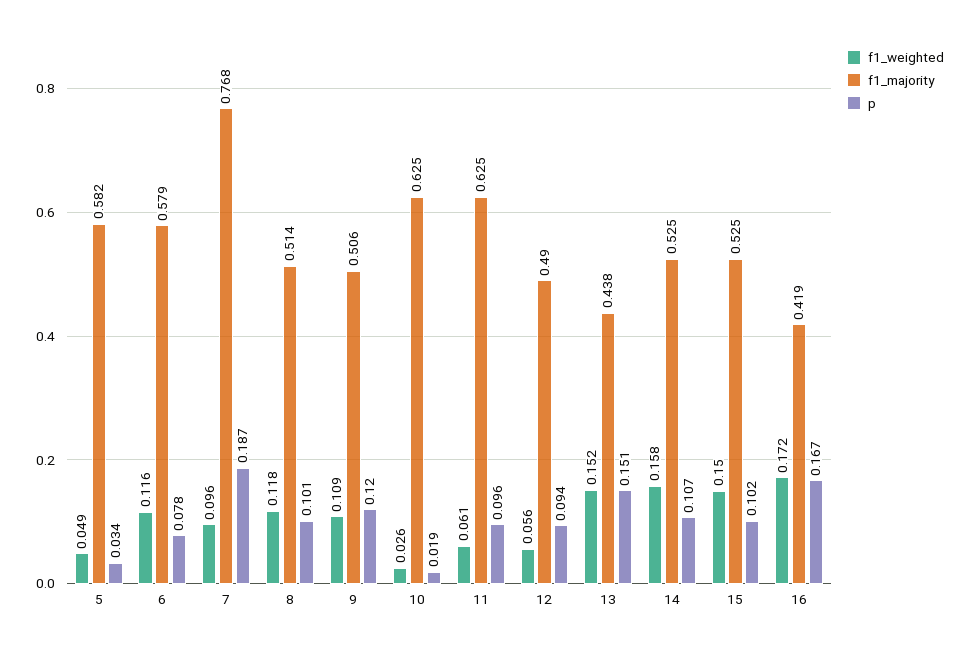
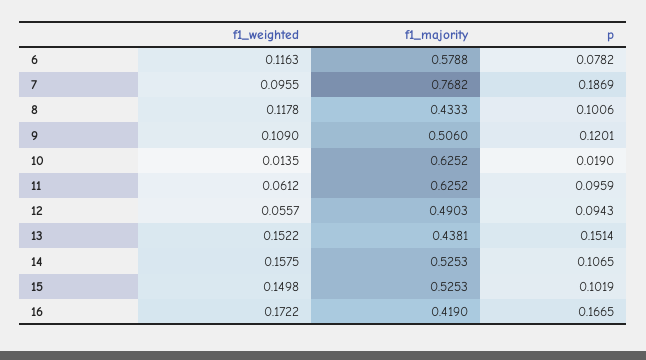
  {
    "f1_weighted": {
-     "5": 0.049,
      "6": 0.1163,
      "7": 0.0955,
      "8": 0.1178,
      "9": 0.109,
-     "10": 0.026,
+     "10": 0.0135,
      "11": 0.0612,
      "12": 0.0557,
      "13": 0.1522,
      "14": 0.1575,
      "15": 0.1498,
      "16": 0.1722
    },
    "f1_majority": {
-     "5": 0.582,
      "6": 0.5788,
      "7": 0.7682,
-     "8": 0.514,
+     "8": 0.4333,
      "9": 0.506,
      "10": 0.6252,
      "11": 0.6252,
      "12": 0.4903,
      "13": 0.4381,
      "14": 0.5253,
      "15": 0.5253,
      "16": 0.419
    },
    "p": {
-     "5": 0.034,
      "6": 0.0782,
      "7": 0.1869,
      "8": 0.1006,
      "9": 0.1201,
      "10": 0.019,
      "11": 0.0959,
      "12": 0.0943,
      "13": 0.1514,
      "14": 0.1065,
      "15": 0.1019,
      "16": 0.1665
    }
  }

